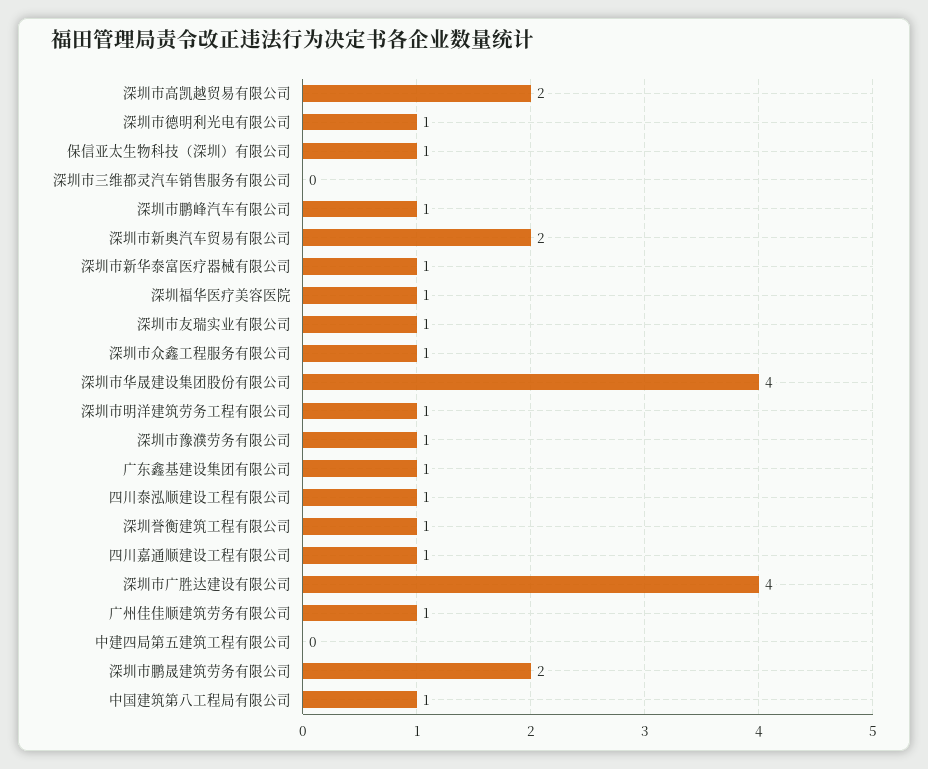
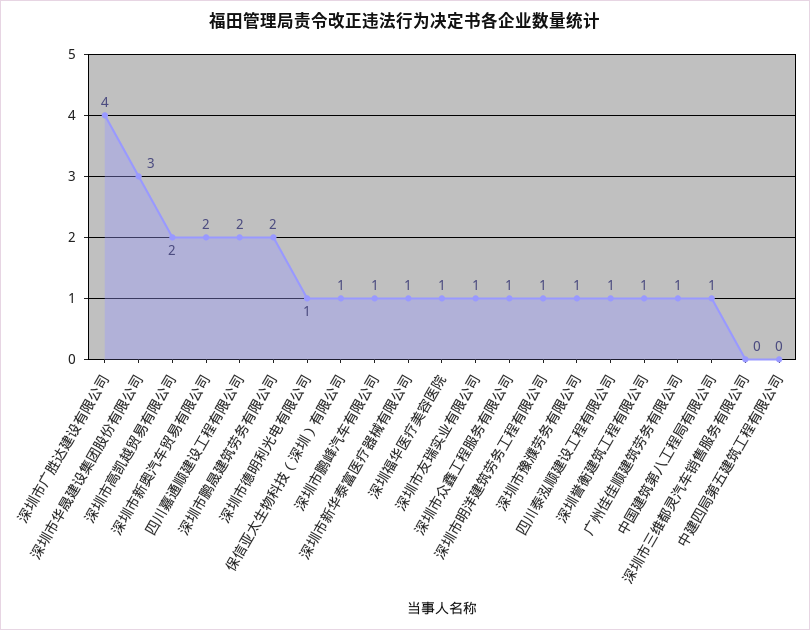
  {
    "深圳市高凯越贸易有限公司": 2,
    "深圳市德明利光电有限公司": 1,
    "保信亚太生物科技（深圳）有限公司": 1,
    "深圳市三维都灵汽车销售服务有限公司": 0,
    "深圳市鹏峰汽车有限公司": 1,
    "深圳市新奥汽车贸易有限公司": 2,
    "深圳市新华泰富医疗器械有限公司": 1,
    "深圳福华医疗美容医院": 1,
    "深圳市友瑞实业有限公司": 1,
    "深圳市众鑫工程服务有限公司": 1,
-   "深圳市华晟建设集团股份有限公司": 4,
+   "深圳市华晟建设集团股份有限公司": 3,
    "深圳市明洋建筑劳务工程有限公司": 1,
    "深圳市豫濮劳务有限公司": 1,
-   "广东鑫基建设集团有限公司": 1,
    "四川泰泓顺建设工程有限公司": 1,
    "深圳誉衡建筑工程有限公司": 1,
-   "四川嘉通顺建设工程有限公司": 1,
+   "四川嘉通顺建设工程有限公司": 2,
    "深圳市广胜达建设有限公司": 4,
    "广州佳佳顺建筑劳务有限公司": 1,
    "中建四局第五建筑工程有限公司": 0,
    "深圳市鹏晟建筑劳务有限公司": 2,
    "中国建筑第八工程局有限公司": 1
  }

